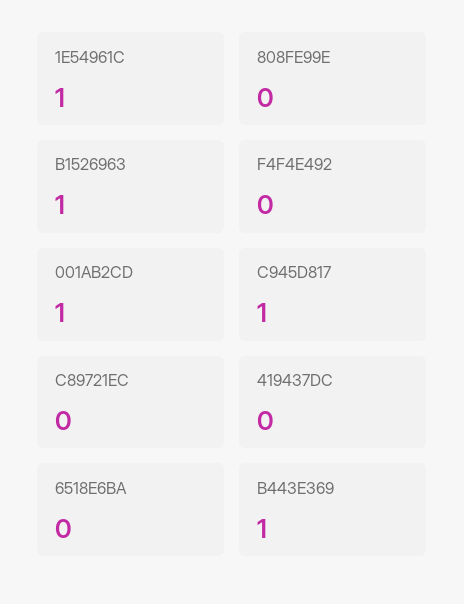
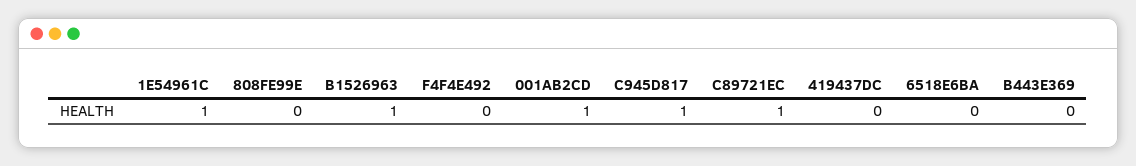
  {
    "1E54961C": 1,
    "808FE99E": 0,
    "B1526963": 1,
    "F4F4E492": 0,
    "001AB2CD": 1,
    "C945D817": 1,
-   "C89721EC": 0,
+   "C89721EC": 1,
    "419437DC": 0,
    "6518E6BA": 0,
-   "B443E369": 1
+   "B443E369": 0
  }

